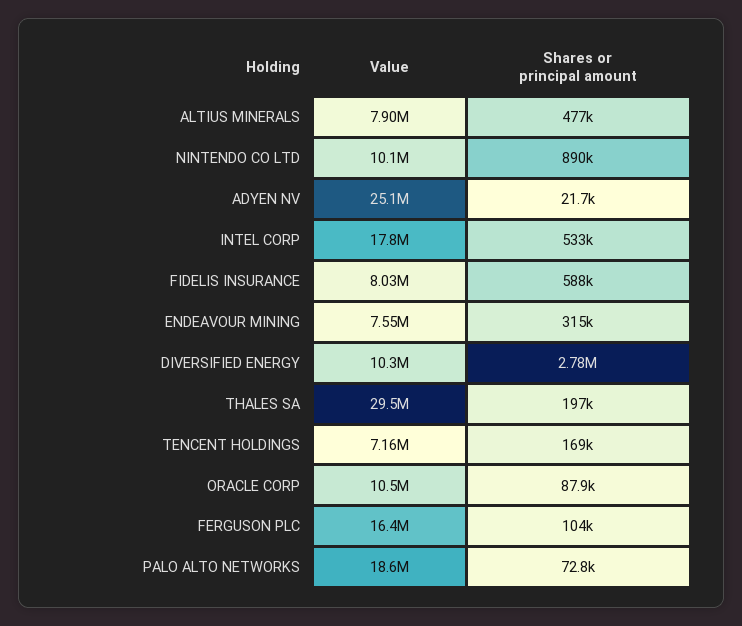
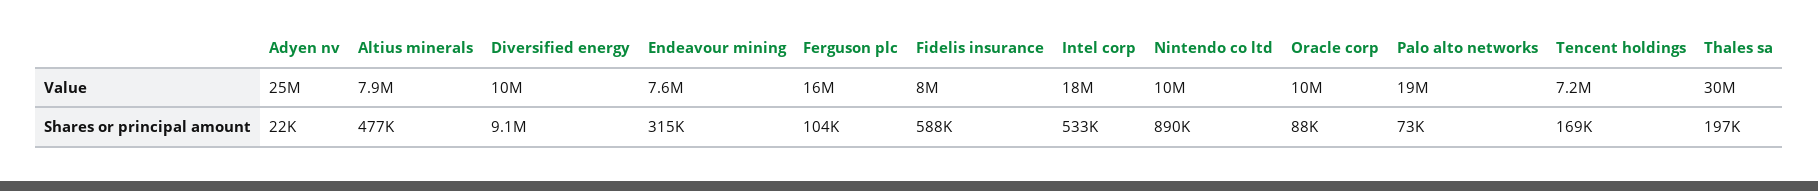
  {
    "Value": {
      "ALTIUS MINERALS": 7900000,
      "NINTENDO CO LTD": 10100000,
      "ADYEN NV": 25100000,
      "INTEL CORP": 17800000,
      "FIDELIS INSURANCE": 8030000,
      "ENDEAVOUR MINING": 7550000,
      "DIVERSIFIED ENERGY": 10300000,
      "THALES SA": 29500000,
      "TENCENT HOLDINGS": 7160000,
      "ORACLE CORP": 10500000,
      "FERGUSON PLC": 16400000,
      "PALO ALTO NETWORKS": 18600000
    },
    "Shares or principal amount": {
      "ALTIUS MINERALS": 477000,
      "NINTENDO CO LTD": 890000,
      "ADYEN NV": 21700,
      "INTEL CORP": 533000,
      "FIDELIS INSURANCE": 588000,
      "ENDEAVOUR MINING": 315000,
-     "DIVERSIFIED ENERGY": 2780000,
+     "DIVERSIFIED ENERGY": 9100000,
      "THALES SA": 197000,
      "TENCENT HOLDINGS": 169000,
      "ORACLE CORP": 87900,
      "FERGUSON PLC": 104000,
      "PALO ALTO NETWORKS": 72800
    }
  }

